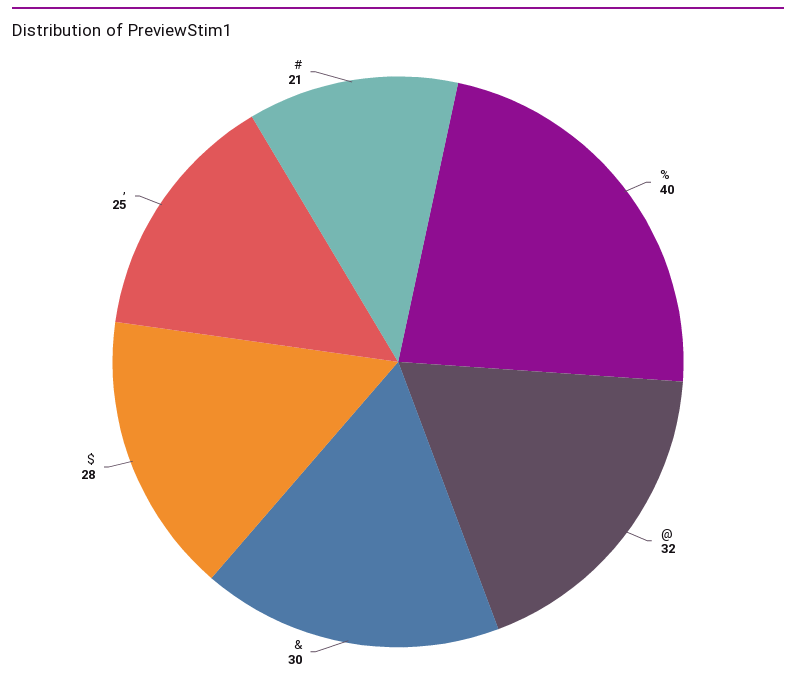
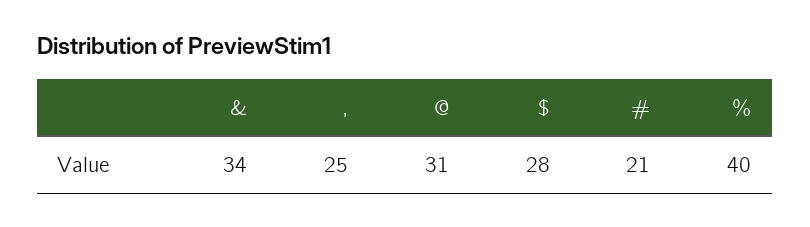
  {
    "%": 40,
-   "@": 32,
+   "@": 31,
-   "&": 30,
+   "&": 34,
    "$": 28,
    ",": 25,
    "#": 21
  }

